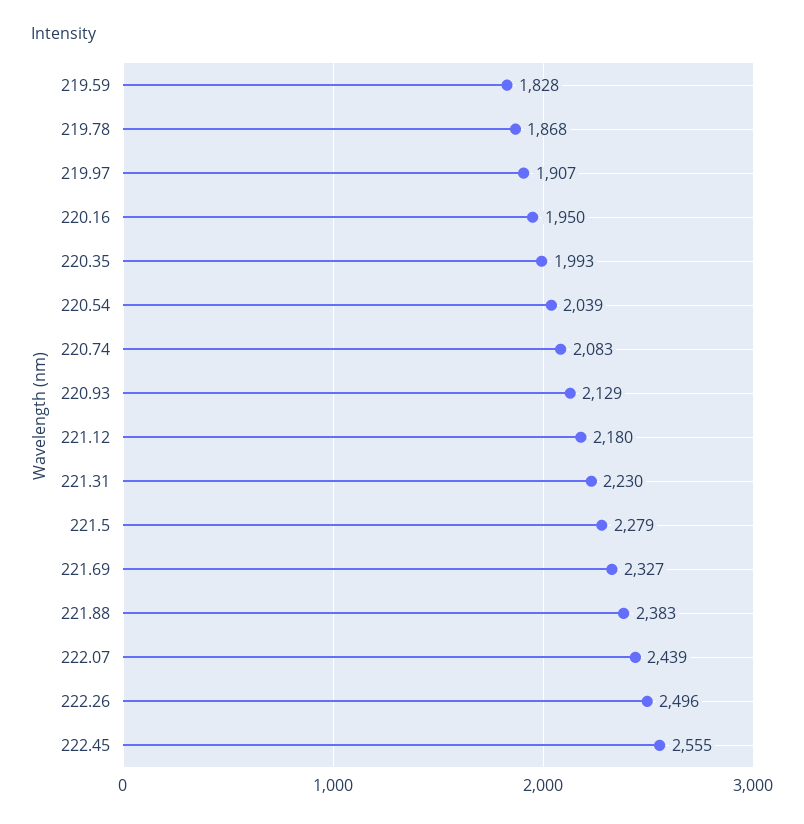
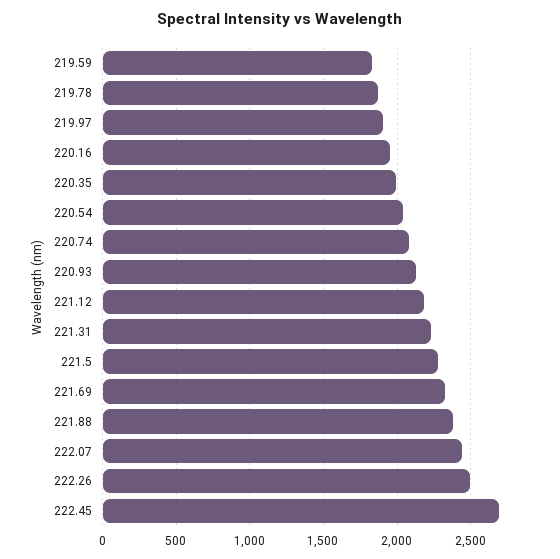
  {
    "219.59": 1828,
    "219.78": 1868,
    "219.97": 1907,
    "220.16": 1950,
    "220.35": 1993,
    "220.54": 2039,
    "220.74": 2083,
    "220.93": 2129,
    "221.12": 2180,
    "221.31": 2230,
    "221.5": 2279,
    "221.69": 2327,
    "221.88": 2383,
    "222.07": 2439,
    "222.26": 2496,
-   "222.45": 2555
+   "222.45": 2700
  }

